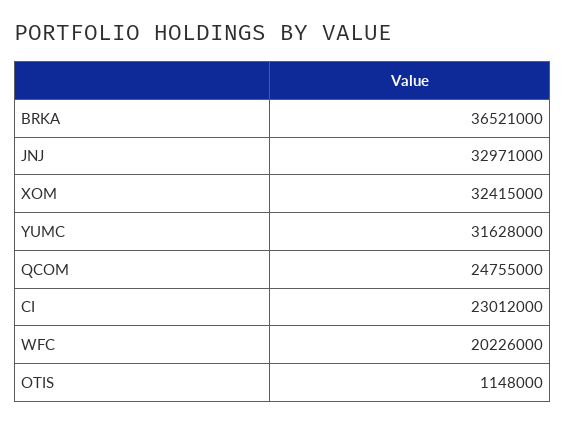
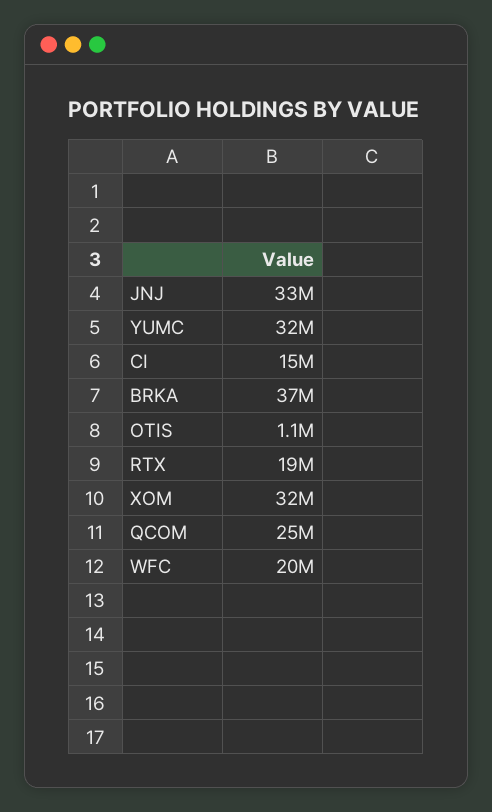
  {
    "BRKA": 36521000,
    "JNJ": 32971000,
    "XOM": 32415000,
    "YUMC": 31628000,
    "QCOM": 24755000,
-   "CI": 23012000,
+   "CI": 15000000,
    "WFC": 20226000,
-   "OTIS": 1148000
+   "OTIS": 1148000,
+   "RTX": 19000000
  }

